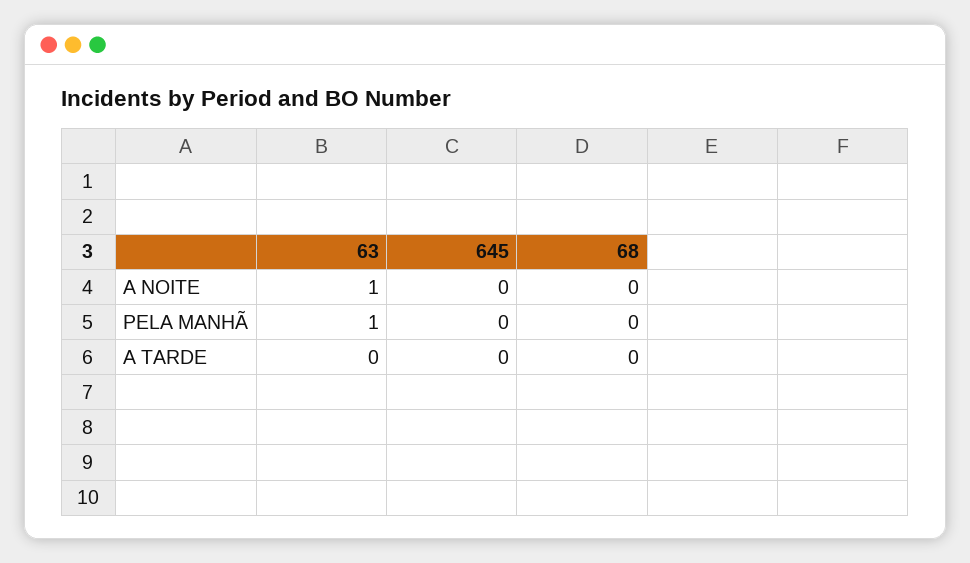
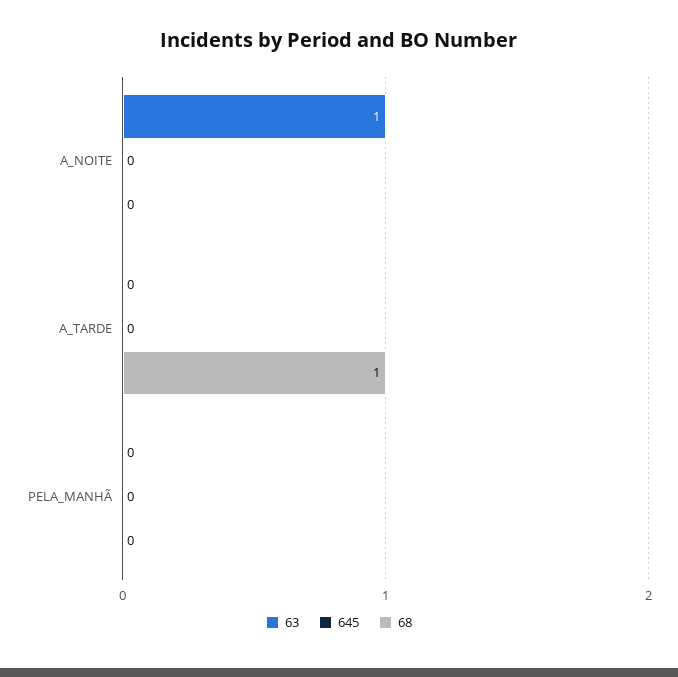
  {
    "63": {
      "A NOITE": 1,
-     "PELA MANHÃ": 1,
+     "PELA MANHÃ": 0,
      "A TARDE": 0
    },
    "645": {
      "A NOITE": 0,
      "PELA MANHÃ": 0,
      "A TARDE": 0
    },
    "68": {
      "A NOITE": 0,
      "PELA MANHÃ": 0,
-     "A TARDE": 0
+     "A TARDE": 1
    }
  }

